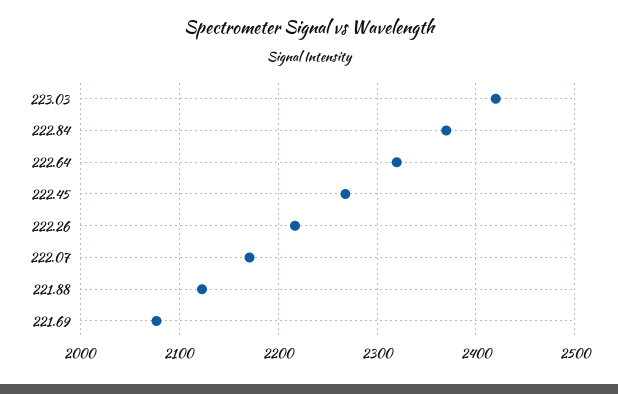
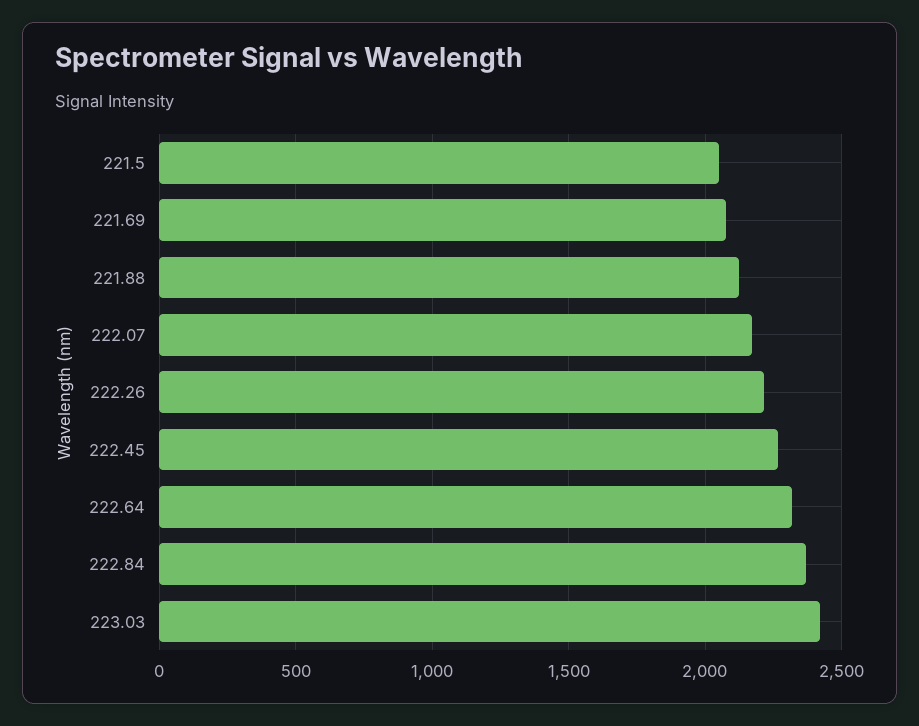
  {
    "223.03": 2420,
    "222.84": 2370,
    "222.64": 2320,
    "222.45": 2270,
    "222.26": 2220,
    "222.07": 2170,
    "221.88": 2120,
-   "221.69": 2080
+   "221.69": 2080,
+   "221.5": 2050
  }

